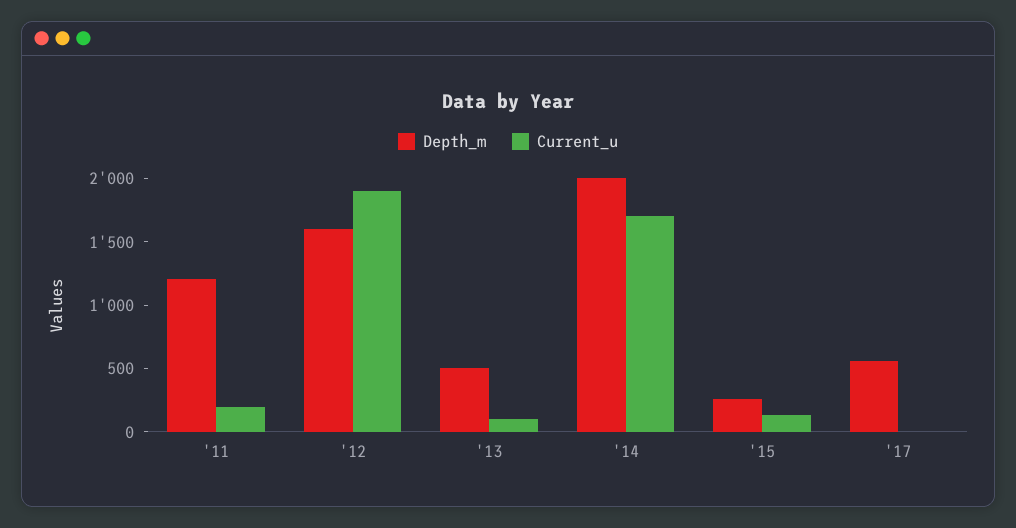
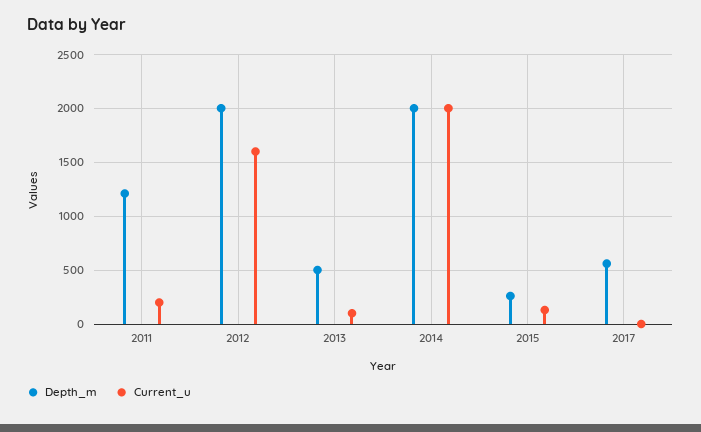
  {
    "Depth_m": {
      "'11": 1200,
-     "'12": 1600,
+     "'12": 2000,
      "'13": 500,
      "'14": 2000,
      "'15": 300,
      "'17": 600
    },
    "Current_u": {
      "'11": 200,
-     "'12": 1900,
+     "'12": 1600,
      "'13": 100,
-     "'14": 1700,
+     "'14": 2000,
      "'15": 100,
      "'17": 0
    }
  }

